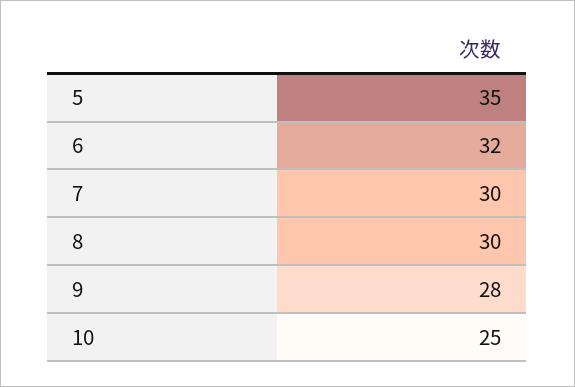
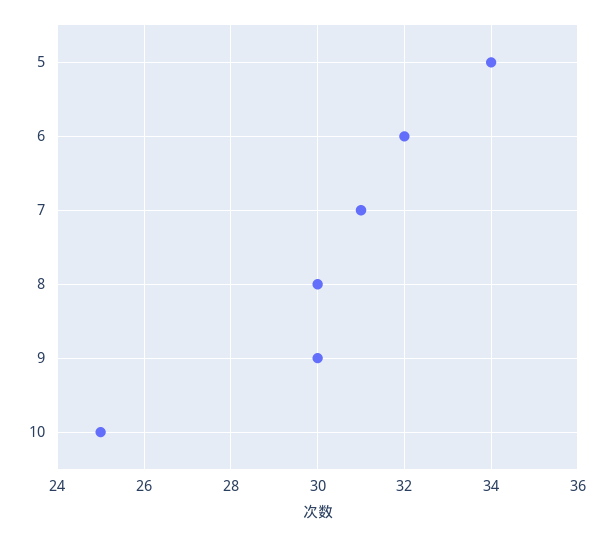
  {
-   "5": 35,
+   "5": 34,
    "6": 32,
-   "7": 30,
+   "7": 31,
    "8": 30,
-   "9": 28,
+   "9": 30,
    "10": 25
  }

